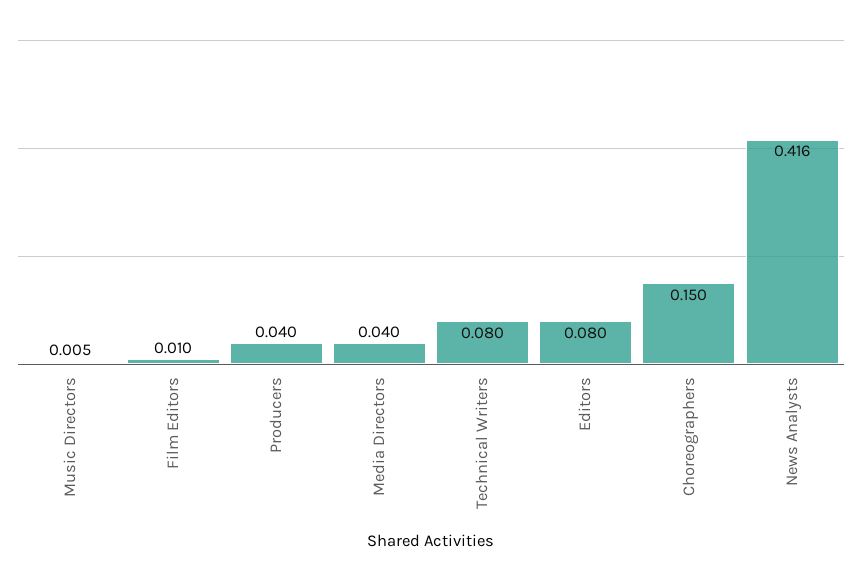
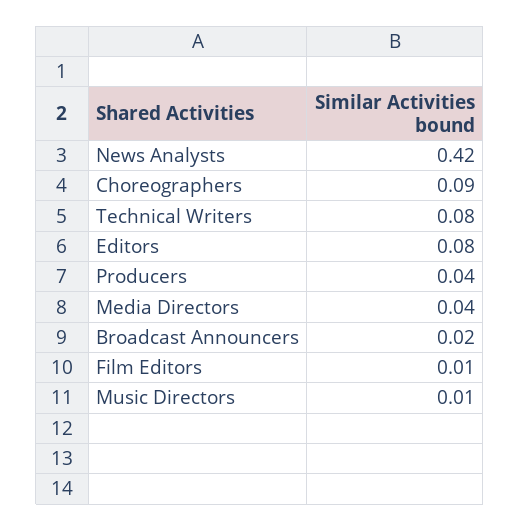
  {
    "Music Directors": 0.005,
    "Film Editors": 0.01,
    "Producers": 0.04,
    "Media Directors": 0.04,
    "Technical Writers": 0.08,
    "Editors": 0.08,
-   "Choreographers": 0.15,
+   "Choreographers": 0.09,
-   "News Analysts": 0.416
+   "News Analysts": 0.416,
+   "Broadcast Announcers": 0.02
  }

